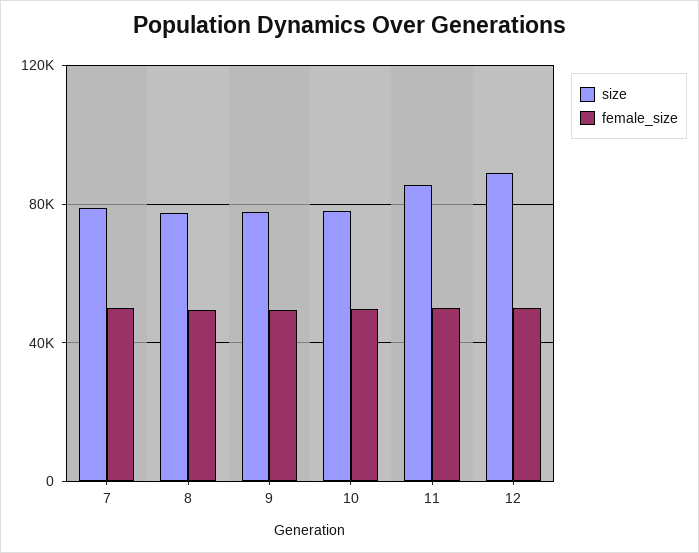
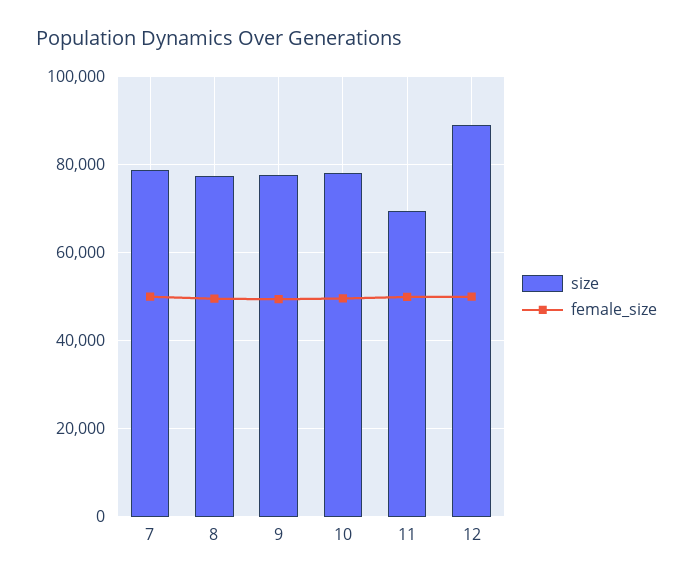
  {
    "size": {
      "7": 78000,
      "8": 78000,
      "9": 78000,
      "10": 78000,
-     "11": 85000,
+     "11": 70000,
      "12": 90000
    },
    "female_size": {
      "7": 50000,
      "8": 50000,
      "9": 50000,
      "10": 50000,
      "11": 50000,
      "12": 50000
    }
  }

